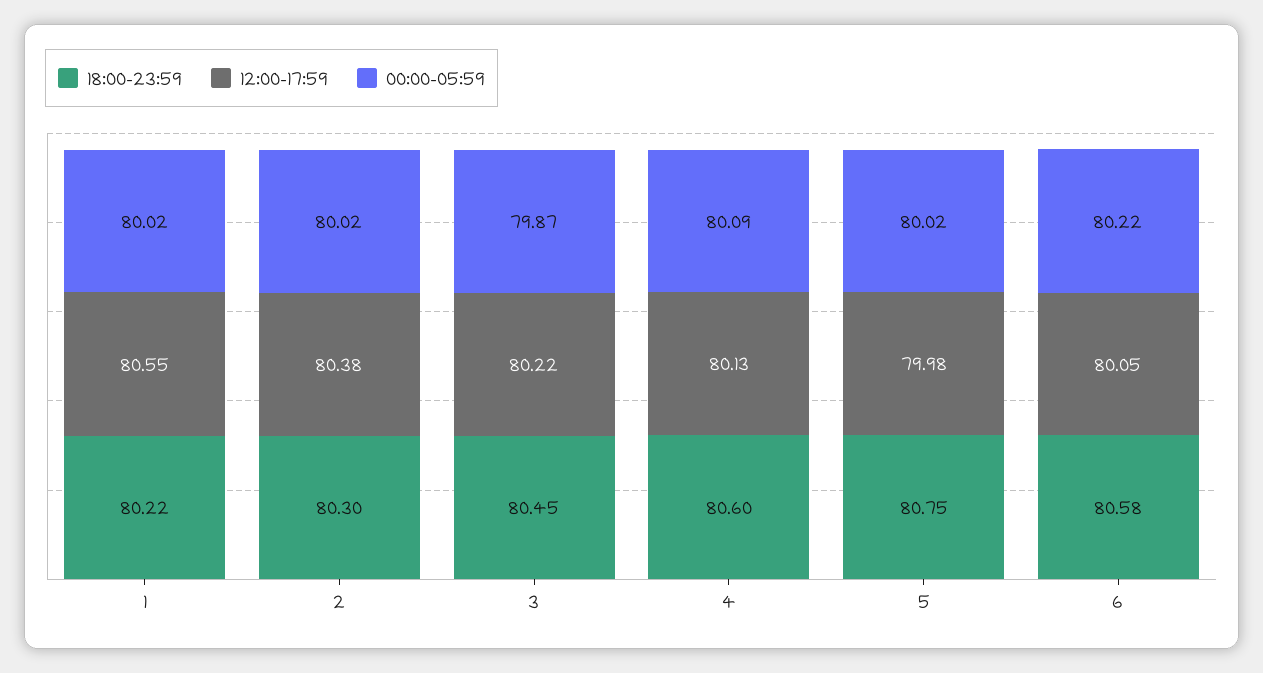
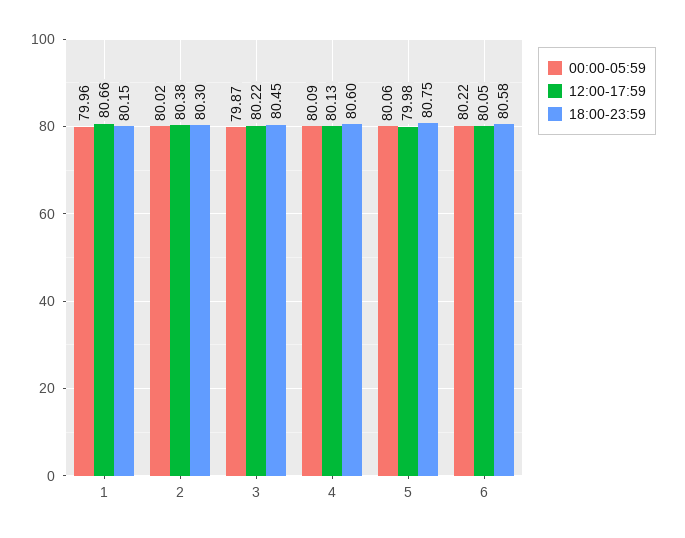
  {
    "18:00-23:59": {
-     "1": 80.22,
+     "1": 80.15,
      "2": 80.3,
      "3": 80.45,
      "4": 80.6,
      "5": 80.75,
      "6": 80.58
    },
    "12:00-17:59": {
-     "1": 80.55,
+     "1": 80.66,
      "2": 80.38,
      "3": 80.22,
      "4": 80.13,
      "5": 79.98,
      "6": 80.05
    },
    "00:00-05:59": {
-     "1": 80.02,
+     "1": 79.96,
      "2": 80.02,
      "3": 79.87,
      "4": 80.09,
-     "5": 80.02,
+     "5": 80.06,
      "6": 80.22
    }
  }

